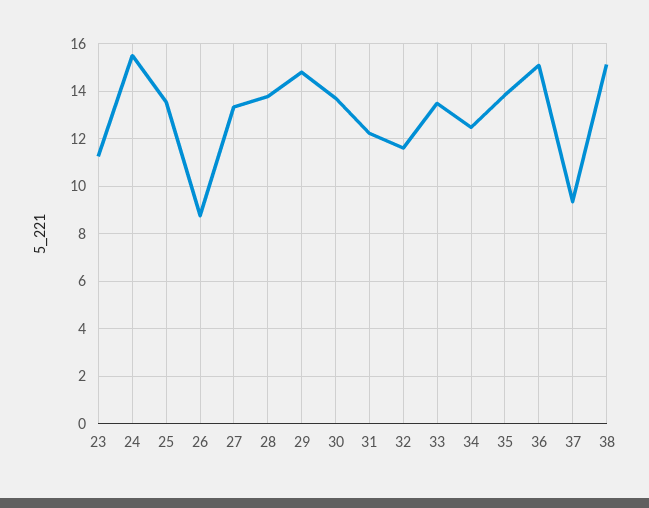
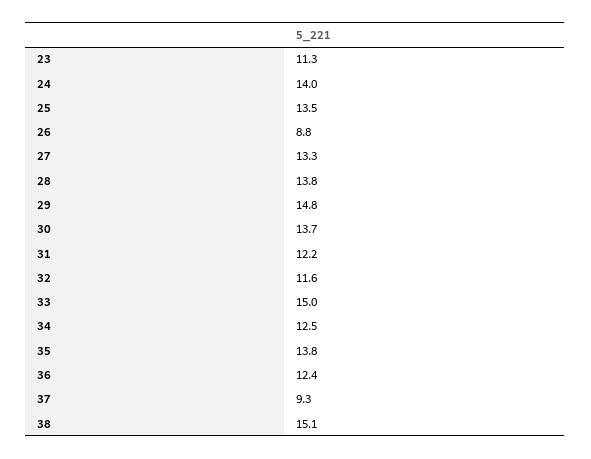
  {
    "23": 11.3,
-   "24": 15.5,
+   "24": 14,
    "25": 13.5,
    "26": 8.8,
    "27": 13.3,
    "28": 13.8,
    "29": 14.8,
    "30": 13.7,
    "31": 12.2,
    "32": 11.6,
-   "33": 13.5,
+   "33": 15,
    "34": 12.5,
    "35": 13.8,
-   "36": 15,
+   "36": 12.4,
    "37": 9.3,
    "38": 15.1
  }

